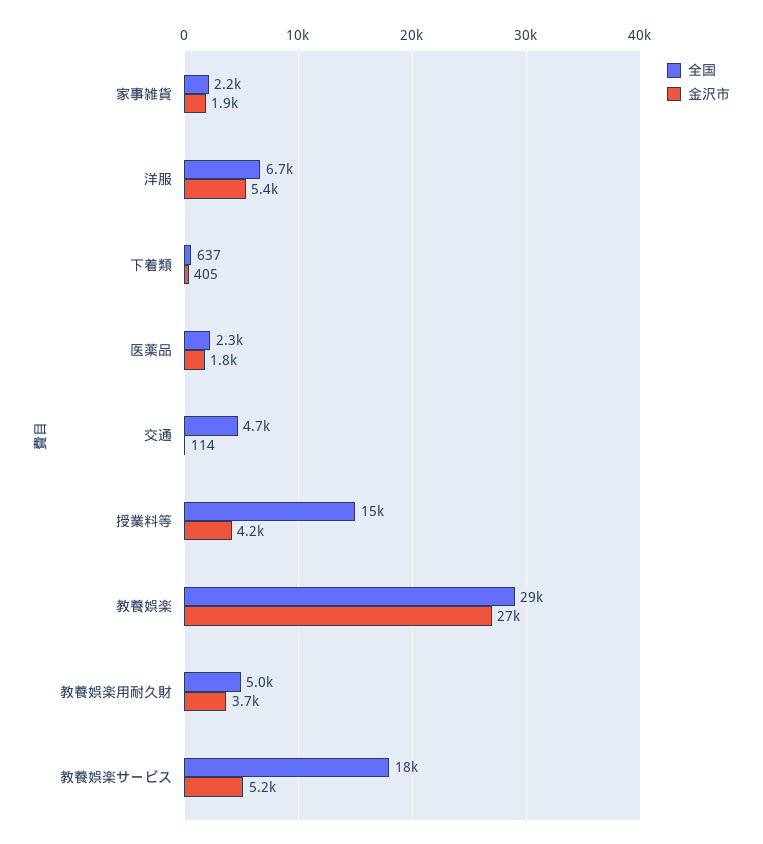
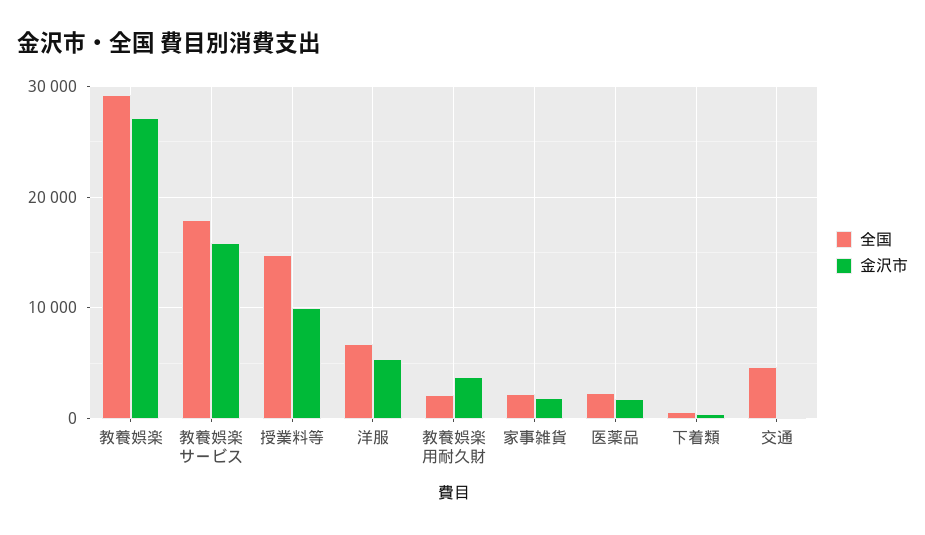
  {
    "全国": {
      "家事雑貨": 2200,
      "洋服": 6700,
      "下着類": 637,
      "医薬品": 2300,
      "交通": 4700,
      "授業料等": 15000,
      "教養娯楽": 29000,
-     "教養娯楽用耐久財": 5000,
+     "教養娯楽用耐久財": 2000,
      "教養娯楽サービス": 18000
    },
    "金沢市": {
      "家事雑貨": 1900,
      "洋服": 5400,
      "下着類": 405,
      "医薬品": 1800,
      "交通": 114,
-     "授業料等": 4200,
+     "授業料等": 10000,
      "教養娯楽": 27000,
      "教養娯楽用耐久財": 3700,
-     "教養娯楽サービス": 5200
+     "教養娯楽サービス": 16000
    }
  }

